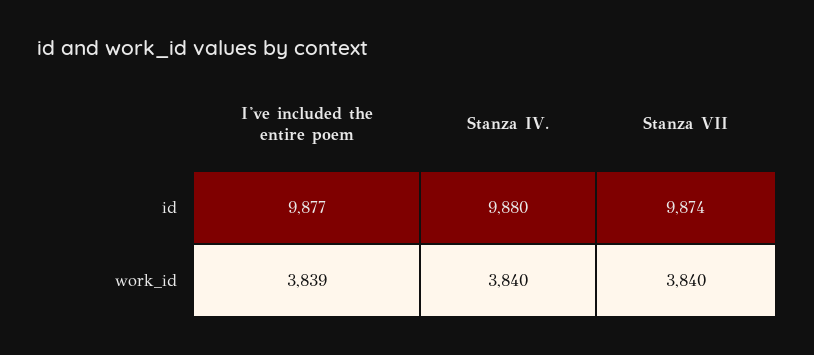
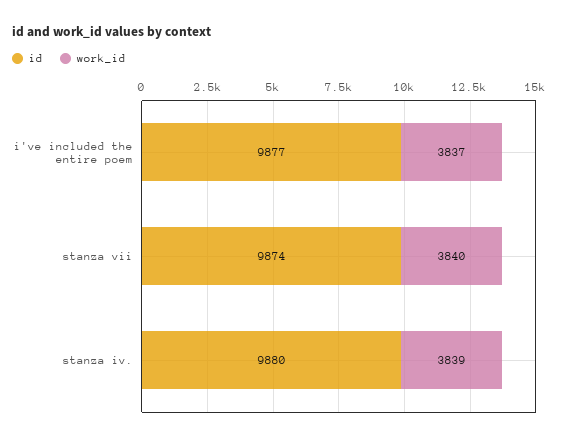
  {
    "id": {
      "I've included the entire poem": 9877,
      "Stanza IV.": 9880,
      "Stanza VII": 9874
    },
    "work_id": {
-     "I've included the entire poem": 3839,
+     "I've included the entire poem": 3837,
-     "Stanza IV.": 3840,
+     "Stanza IV.": 3839,
      "Stanza VII": 3840
    }
  }

